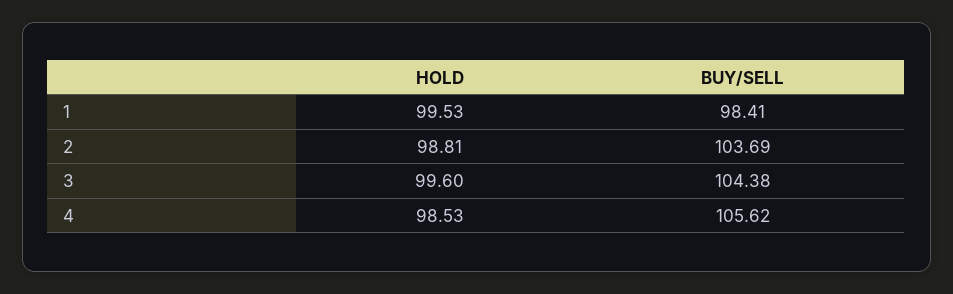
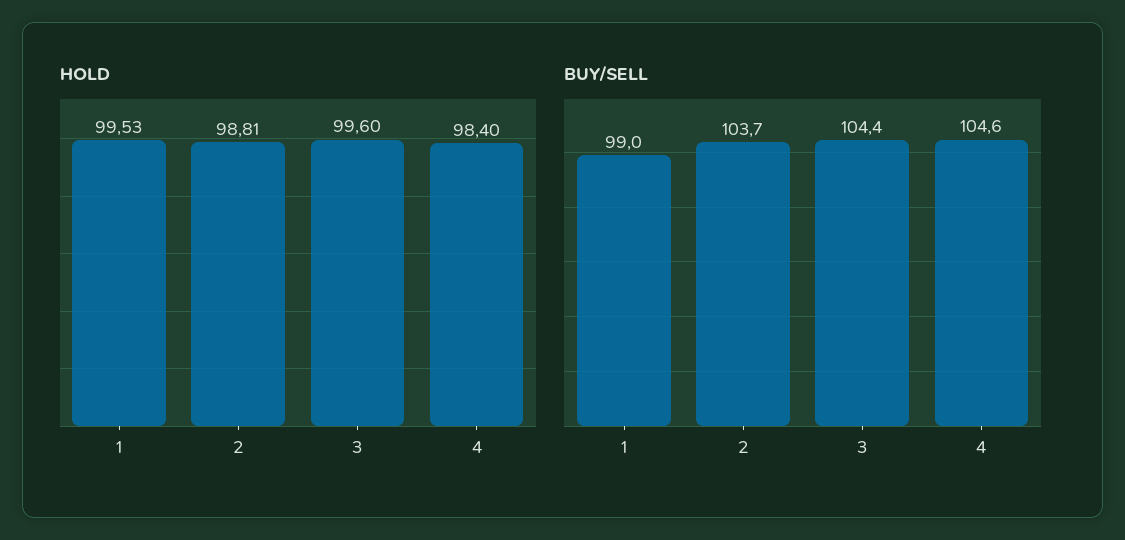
  {
    "HOLD": {
      "1": 99.53,
      "2": 98.81,
      "3": 99.6,
-     "4": 98.53
+     "4": 98.4
    },
    "BUY/SELL": {
-     "1": 98.41,
+     "1": 99,
      "2": 103.69,
      "3": 104.38,
-     "4": 105.62
+     "4": 104.6
    }
  }

